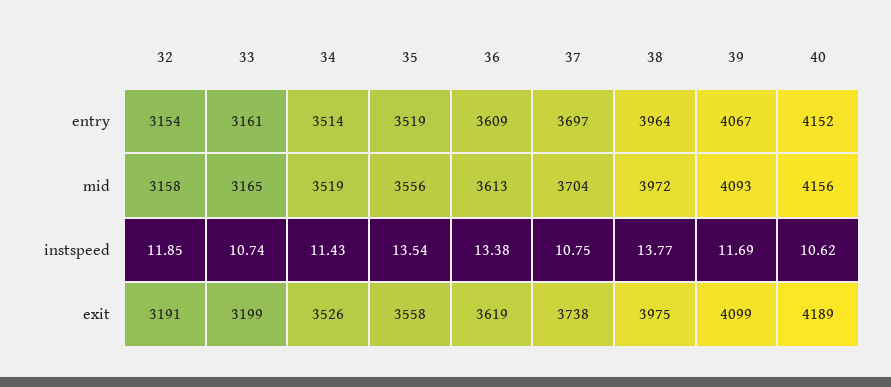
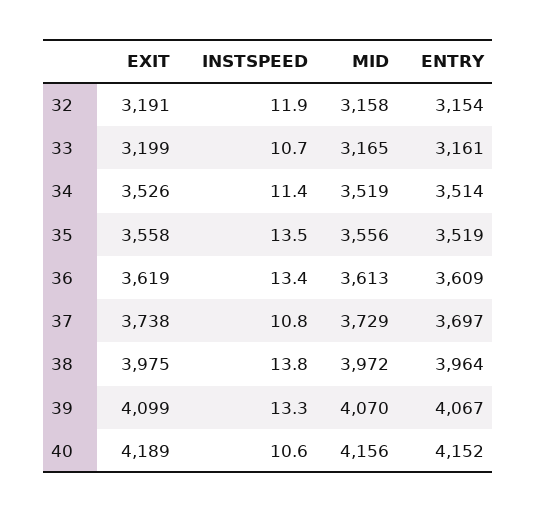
  {
    "32": {
      "entry": 3154,
      "mid": 3158,
      "instspeed": 11.85,
      "exit": 3191
    },
    "33": {
      "entry": 3161,
      "mid": 3165,
      "instspeed": 10.74,
      "exit": 3199
    },
    "34": {
      "entry": 3514,
      "mid": 3519,
      "instspeed": 11.43,
      "exit": 3526
    },
    "35": {
      "entry": 3519,
      "mid": 3556,
      "instspeed": 13.54,
      "exit": 3558
    },
    "36": {
      "entry": 3609,
      "mid": 3613,
      "instspeed": 13.38,
      "exit": 3619
    },
    "37": {
      "entry": 3697,
-     "mid": 3704,
+     "mid": 3729,
      "instspeed": 10.75,
      "exit": 3738
    },
    "38": {
      "entry": 3964,
      "mid": 3972,
      "instspeed": 13.77,
      "exit": 3975
    },
    "39": {
      "entry": 4067,
-     "mid": 4093,
+     "mid": 4070,
-     "instspeed": 11.69,
+     "instspeed": 13.3,
      "exit": 4099
    },
    "40": {
      "entry": 4152,
      "mid": 4156,
      "instspeed": 10.62,
      "exit": 4189
    }
  }

